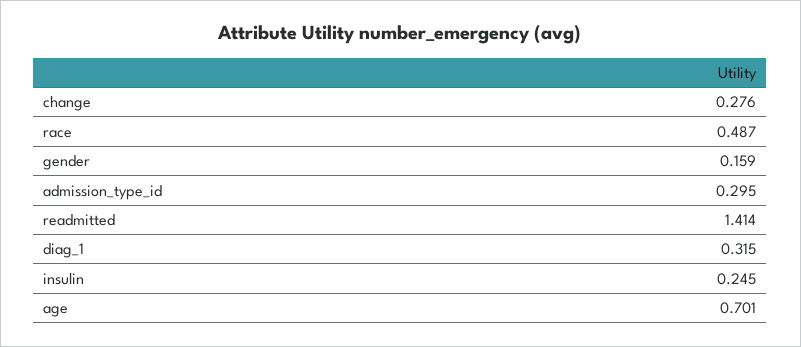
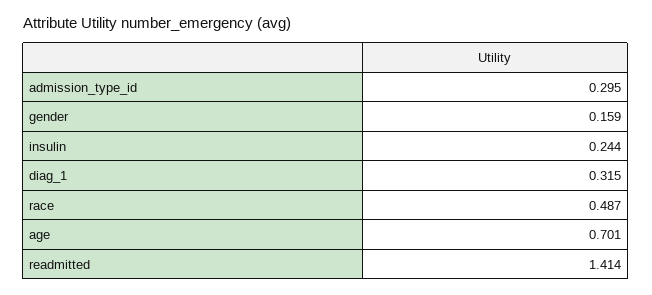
  {
-   "change": 0.276,
    "race": 0.487,
    "gender": 0.159,
    "admission_type_id": 0.295,
    "readmitted": 1.414,
    "diag_1": 0.315,
-   "insulin": 0.245,
+   "insulin": 0.244,
    "age": 0.701
  }

